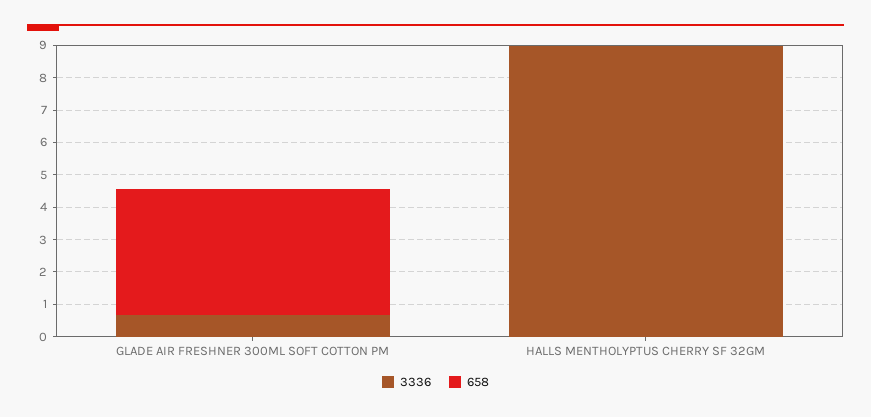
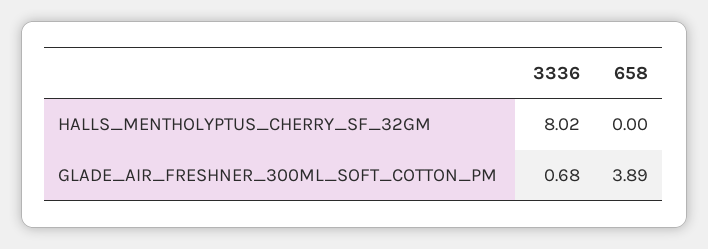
  {
    "3336": {
      "GLADE AIR FRESHNER 300ML SOFT COTTON PM": 0.68,
-     "HALLS MENTHOLYPTUS CHERRY SF 32GM": 9
+     "HALLS MENTHOLYPTUS CHERRY SF 32GM": 8.02
    },
    "658": {
      "GLADE AIR FRESHNER 300ML SOFT COTTON PM": 3.89,
      "HALLS MENTHOLYPTUS CHERRY SF 32GM": 0
    }
  }

